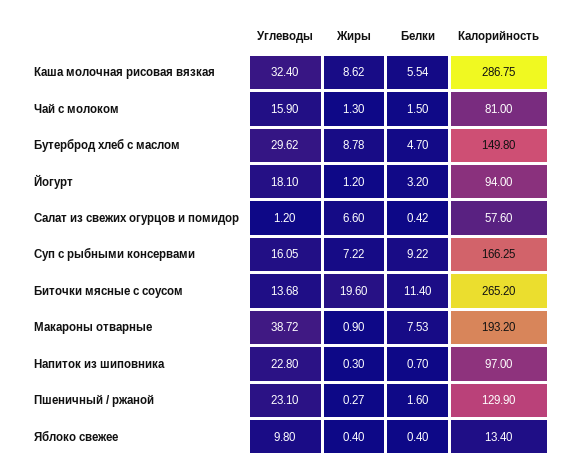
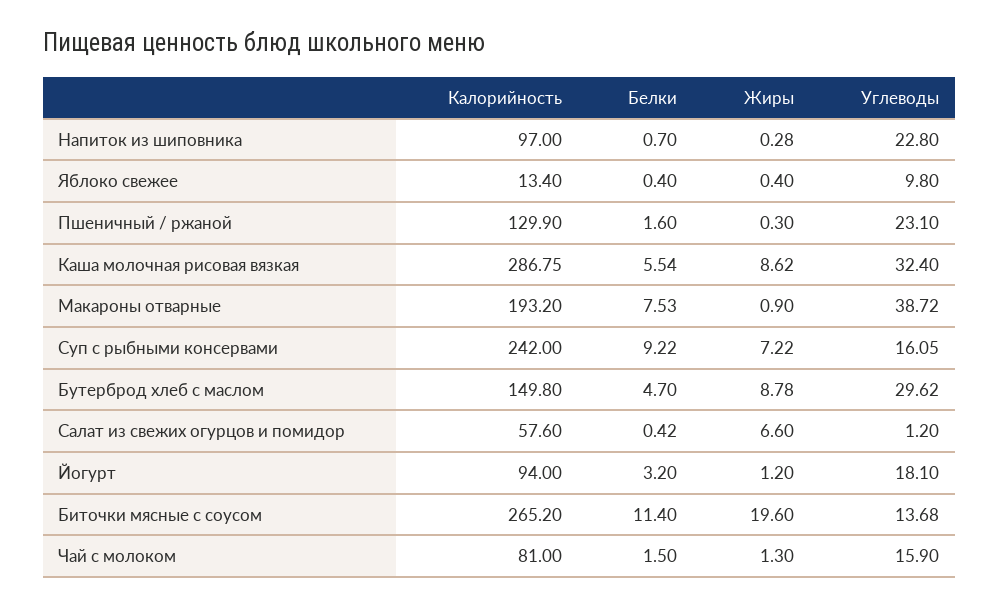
  {
    "Углеводы": {
      "Каша молочная рисовая вязкая": 32.4,
      "Чай с молоком": 15.9,
      "Бутерброд хлеб с маслом": 29.62,
      "Йогурт": 18.1,
      "Салат из свежих огурцов и помидор": 1.2,
      "Суп с рыбными консервами": 16.05,
      "Биточки мясные с соусом": 13.68,
      "Макароны отварные": 38.72,
      "Напиток из шиповника": 22.8,
      "Пшеничный / ржаной": 23.1,
      "Яблоко свежее": 9.8
    },
    "Жиры": {
      "Каша молочная рисовая вязкая": 8.62,
      "Чай с молоком": 1.3,
      "Бутерброд хлеб с маслом": 8.78,
      "Йогурт": 1.2,
      "Салат из свежих огурцов и помидор": 6.6,
      "Суп с рыбными консервами": 7.22,
      "Биточки мясные с соусом": 19.6,
      "Макароны отварные": 0.9,
-     "Напиток из шиповника": 0.3,
+     "Напиток из шиповника": 0.28,
-     "Пшеничный / ржаной": 0.27,
+     "Пшеничный / ржаной": 0.3,
      "Яблоко свежее": 0.4
    },
    "Белки": {
      "Каша молочная рисовая вязкая": 5.54,
      "Чай с молоком": 1.5,
      "Бутерброд хлеб с маслом": 4.7,
      "Йогурт": 3.2,
      "Салат из свежих огурцов и помидор": 0.42,
      "Суп с рыбными консервами": 9.22,
      "Биточки мясные с соусом": 11.4,
      "Макароны отварные": 7.53,
      "Напиток из шиповника": 0.7,
      "Пшеничный / ржаной": 1.6,
      "Яблоко свежее": 0.4
    },
    "Калорийность": {
      "Каша молочная рисовая вязкая": 286.75,
      "Чай с молоком": 81,
      "Бутерброд хлеб с маслом": 149.8,
      "Йогурт": 94,
      "Салат из свежих огурцов и помидор": 57.6,
-     "Суп с рыбными консервами": 166.25,
+     "Суп с рыбными консервами": 242,
      "Биточки мясные с соусом": 265.2,
      "Макароны отварные": 193.2,
      "Напиток из шиповника": 97,
      "Пшеничный / ржаной": 129.9,
      "Яблоко свежее": 13.4
    }
  }

